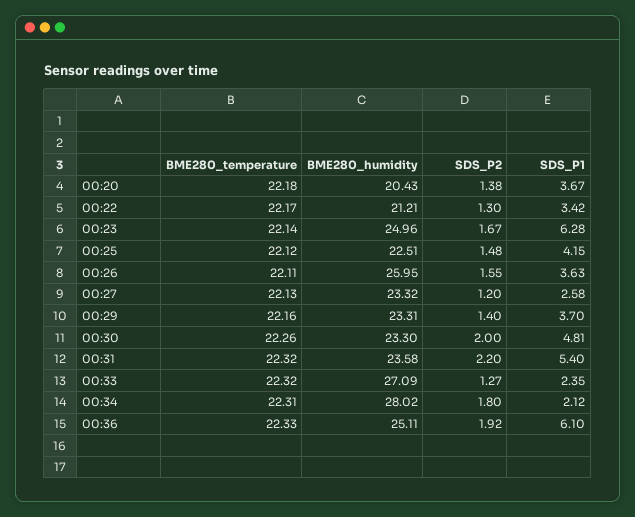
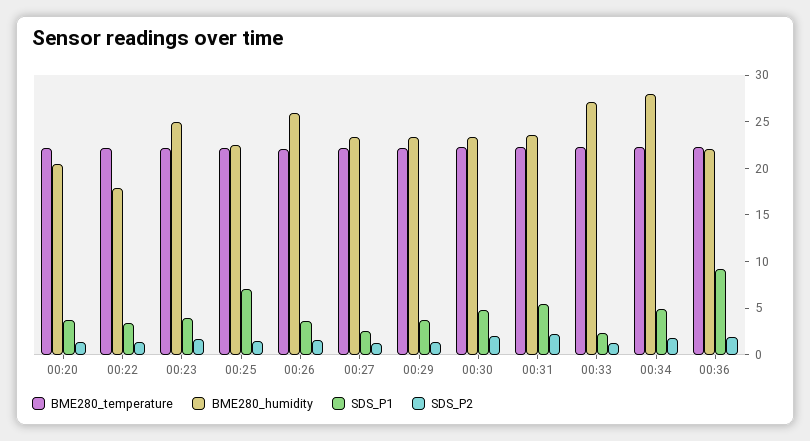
  {
    "BME280_temperature": {
      "00:20": 22.18,
      "00:22": 22.17,
      "00:23": 22.14,
      "00:25": 22.12,
      "00:26": 22.11,
      "00:27": 22.13,
      "00:29": 22.16,
      "00:30": 22.26,
      "00:31": 22.32,
      "00:33": 22.32,
      "00:34": 22.31,
      "00:36": 22.33
    },
    "BME280_humidity": {
      "00:20": 20.43,
-     "00:22": 21.21,
+     "00:22": 18,
      "00:23": 24.96,
      "00:25": 22.51,
      "00:26": 25.95,
      "00:27": 23.32,
      "00:29": 23.31,
      "00:30": 23.3,
      "00:31": 23.58,
      "00:33": 27.09,
      "00:34": 28.02,
-     "00:36": 25.11
+     "00:36": 22
    },
    "SDS_P2": {
      "00:20": 1.38,
      "00:22": 1.3,
      "00:23": 1.67,
      "00:25": 1.48,
      "00:26": 1.55,
      "00:27": 1.2,
      "00:29": 1.4,
      "00:30": 2,
      "00:31": 2.2,
      "00:33": 1.27,
      "00:34": 1.8,
      "00:36": 1.92
    },
    "SDS_P1": {
      "00:20": 3.67,
      "00:22": 3.42,
-     "00:23": 6.28,
+     "00:23": 4,
-     "00:25": 4.15,
+     "00:25": 7,
      "00:26": 3.63,
      "00:27": 2.58,
      "00:29": 3.7,
      "00:30": 4.81,
      "00:31": 5.4,
      "00:33": 2.35,
-     "00:34": 2.12,
+     "00:34": 5,
-     "00:36": 6.1
+     "00:36": 9
    }
  }

